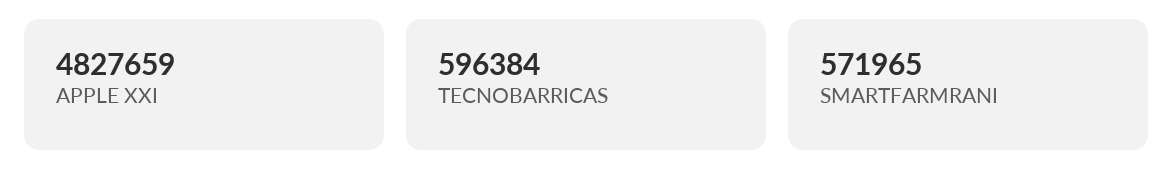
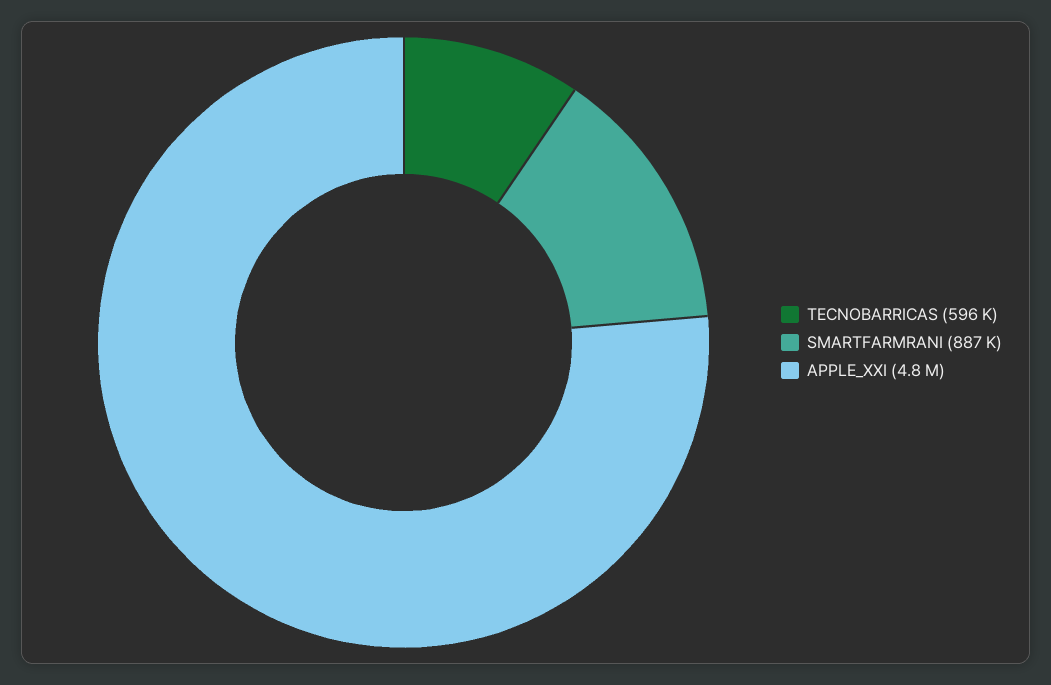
  {
    "APPLE XXI": 4827659,
    "TECNOBARRICAS": 596384,
-   "SMARTFARMRANI": 571965
+   "SMARTFARMRANI": 887000
  }

